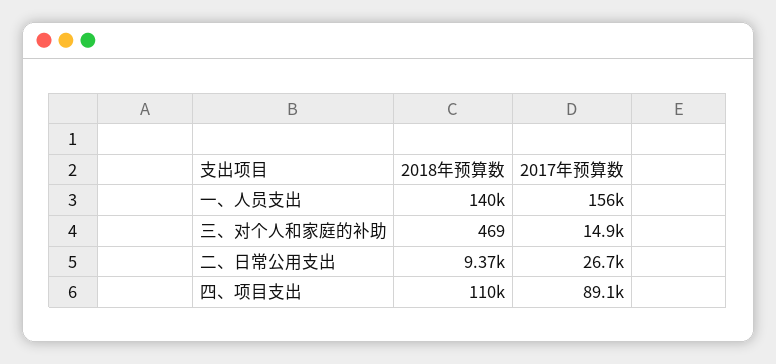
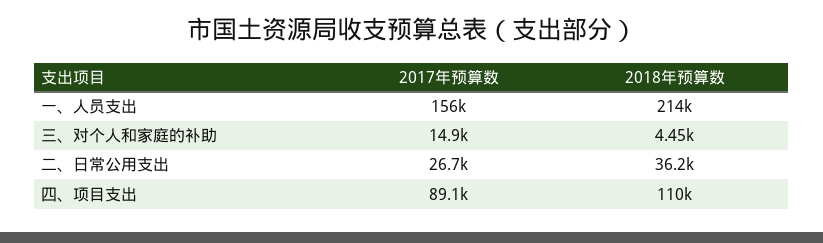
  {
    "2018年预算数": {
-     "一、人员支出": 140000,
+     "一、人员支出": 214000,
-     "三、对个人和家庭的补助": 469,
+     "三、对个人和家庭的补助": 4450,
-     "二、日常公用支出": 9370,
+     "二、日常公用支出": 36200,
      "四、项目支出": 110000
    },
    "2017年预算数": {
      "一、人员支出": 156000,
      "三、对个人和家庭的补助": 14900,
      "二、日常公用支出": 26700,
      "四、项目支出": 89100
    }
  }

